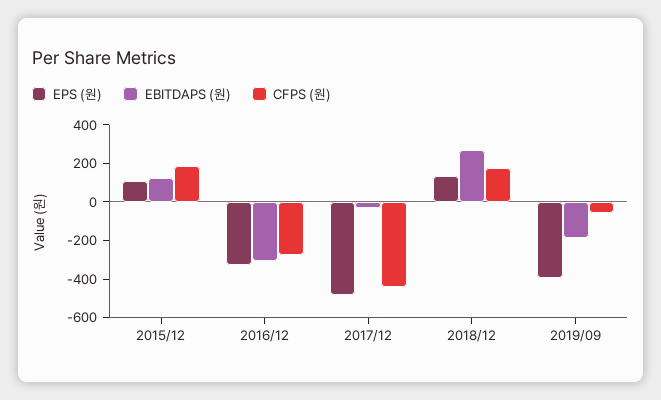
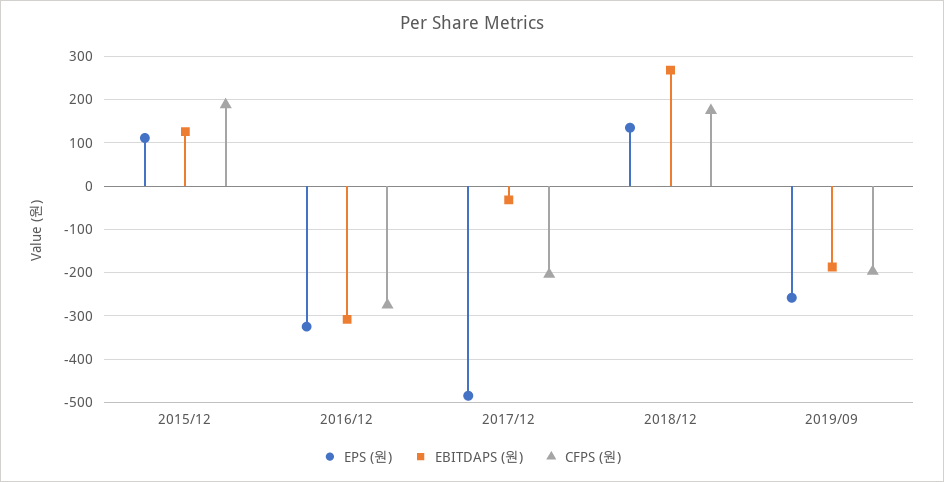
  {
    "EPS (원)": {
      "2015/12": 120,
      "2016/12": -320,
      "2017/12": -480,
      "2018/12": 140,
-     "2019/09": -400
+     "2019/09": -260
    },
    "EBITDAPS (원)": {
      "2015/12": 120,
      "2016/12": -300,
      "2017/12": -40,
      "2018/12": 260,
      "2019/09": -180
    },
    "CFPS (원)": {
      "2015/12": 180,
      "2016/12": -280,
-     "2017/12": -450,
+     "2017/12": -200,
      "2018/12": 180,
-     "2019/09": -50
+     "2019/09": -200
    }
  }

